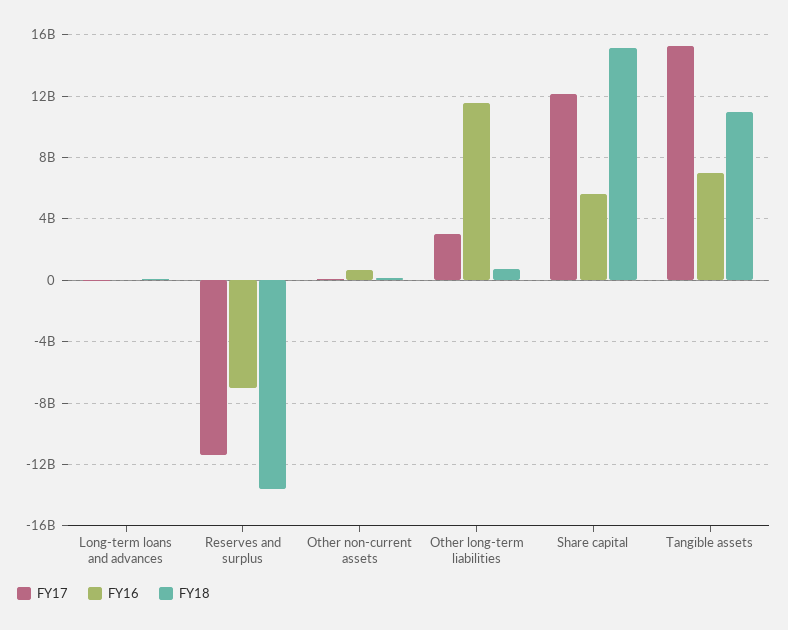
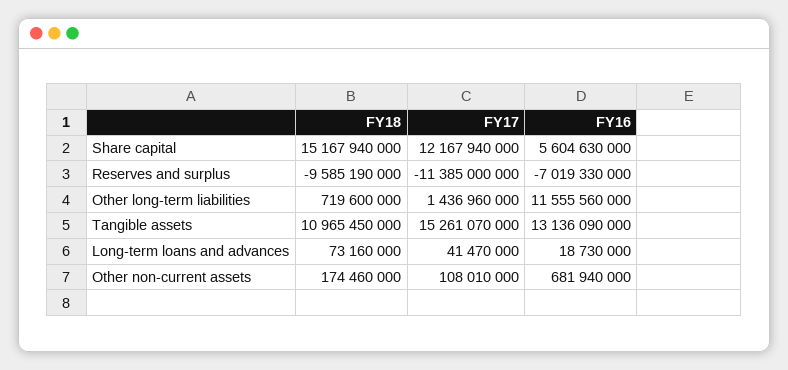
  {
    "FY17": {
      "Long-term loans and advances": 41470000,
      "Reserves and surplus": -11385000000,
      "Other non-current assets": 108010000,
-     "Other long-term liabilities": 3000000000,
+     "Other long-term liabilities": 1436960000,
      "Share capital": 12167940000,
      "Tangible assets": 15261070000
    },
    "FY16": {
      "Long-term loans and advances": 18730000,
      "Reserves and surplus": -7019330000,
      "Other non-current assets": 681940000,
      "Other long-term liabilities": 11555560000,
      "Share capital": 5604630000,
-     "Tangible assets": 7000000000
+     "Tangible assets": 13136090000
    },
    "FY18": {
      "Long-term loans and advances": 73160000,
-     "Reserves and surplus": -13500000000,
+     "Reserves and surplus": -9585190000,
      "Other non-current assets": 174460000,
      "Other long-term liabilities": 719600000,
      "Share capital": 15167940000,
      "Tangible assets": 10965450000
    }
  }

